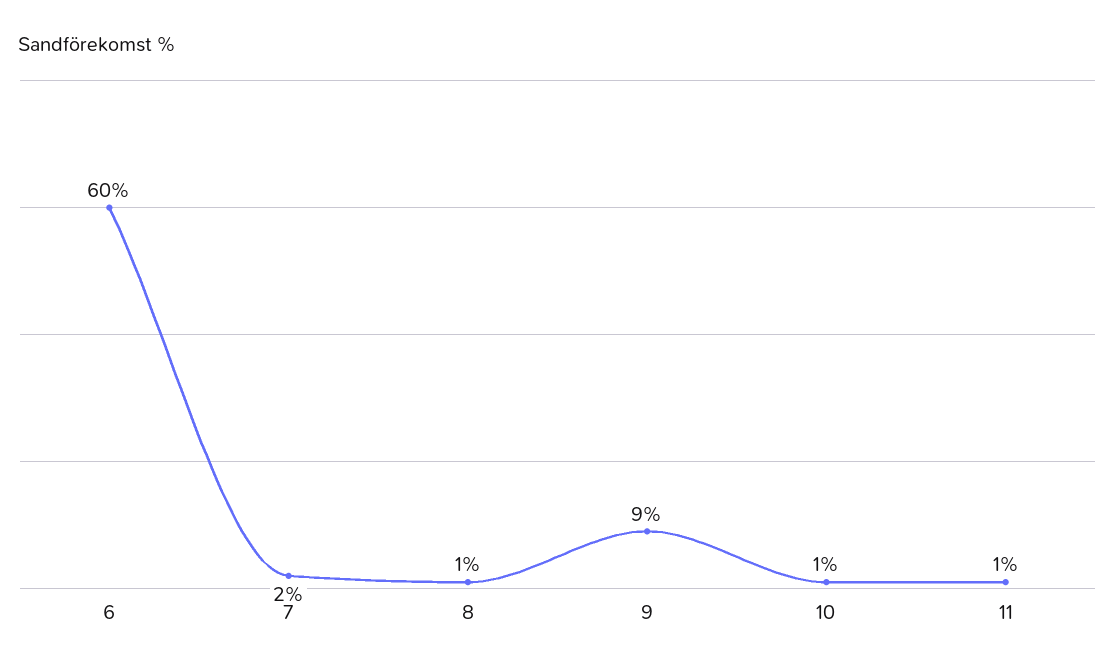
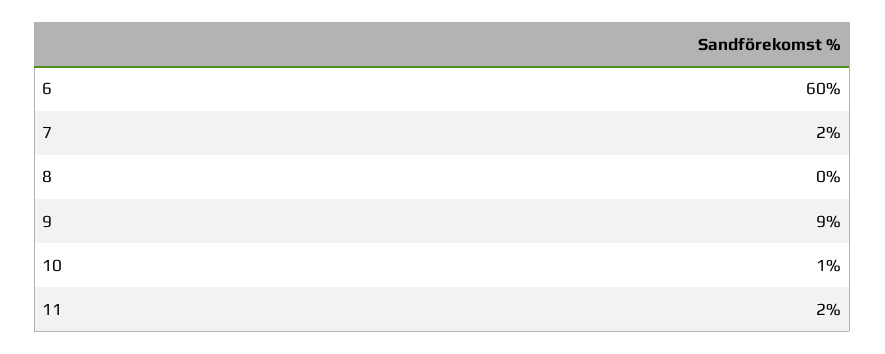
  {
    "6": 60,
    "7": 2,
-   "8": 1,
+   "8": 0,
    "9": 9,
    "10": 1,
-   "11": 1
+   "11": 2
  }

